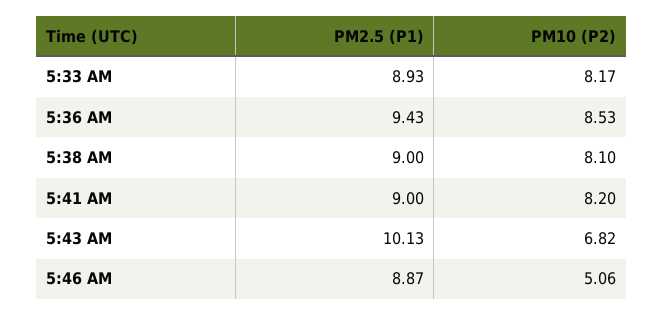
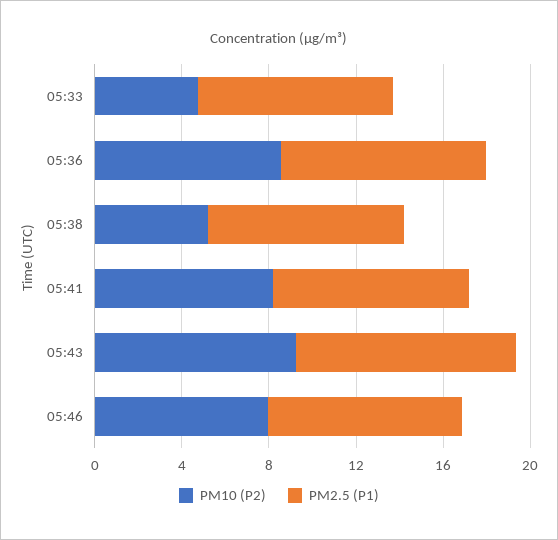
  {
    "PM2.5 (P1)": {
      "5:33 AM": 8.93,
      "5:36 AM": 9.43,
      "5:38 AM": 9,
      "5:41 AM": 9,
      "5:43 AM": 10.13,
      "5:46 AM": 8.87
    },
    "PM10 (P2)": {
-     "5:33 AM": 8.17,
+     "5:33 AM": 5,
      "5:36 AM": 8.53,
-     "5:38 AM": 8.1,
+     "5:38 AM": 5,
      "5:41 AM": 8.2,
-     "5:43 AM": 6.82,
+     "5:43 AM": 9,
-     "5:46 AM": 5.06
+     "5:46 AM": 8
    }
  }

